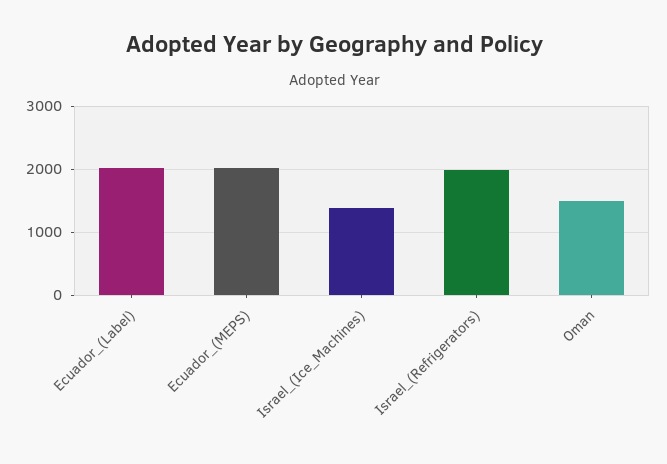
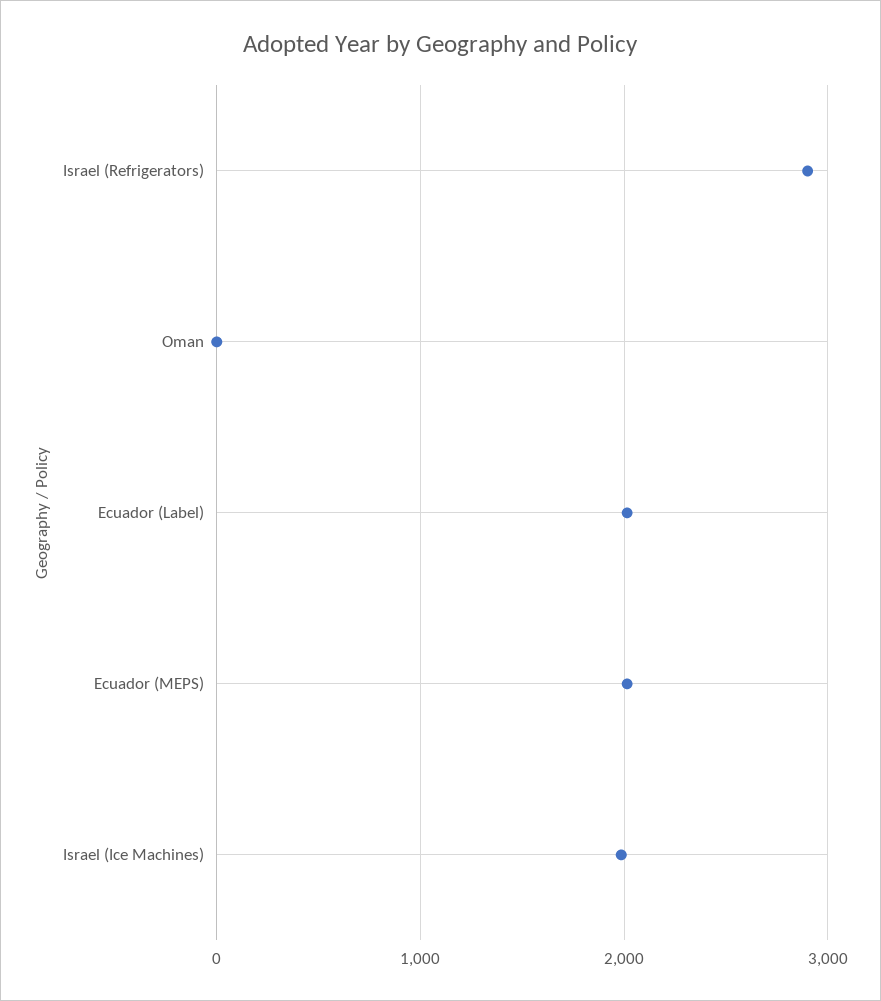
  {
    "Ecuador_(Label)": 2000,
    "Ecuador_(MEPS)": 2000,
-   "Israel_(Ice_Machines)": 1400,
+   "Israel_(Ice_Machines)": 2000,
-   "Israel_(Refrigerators)": 2000,
+   "Israel_(Refrigerators)": 2900,
-   "Oman": 1500
+   "Oman": 0
  }

